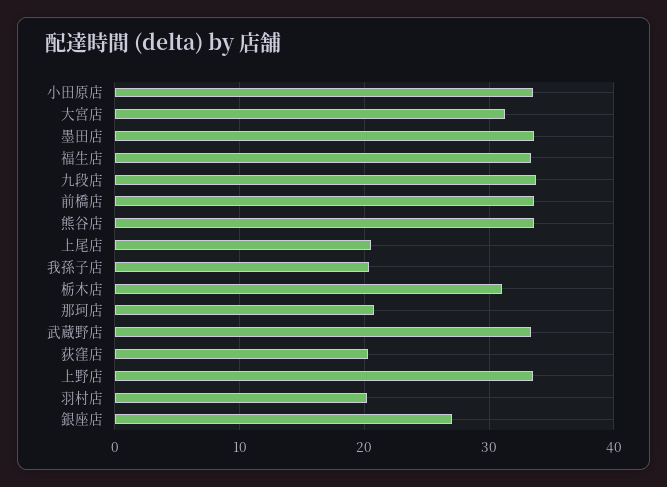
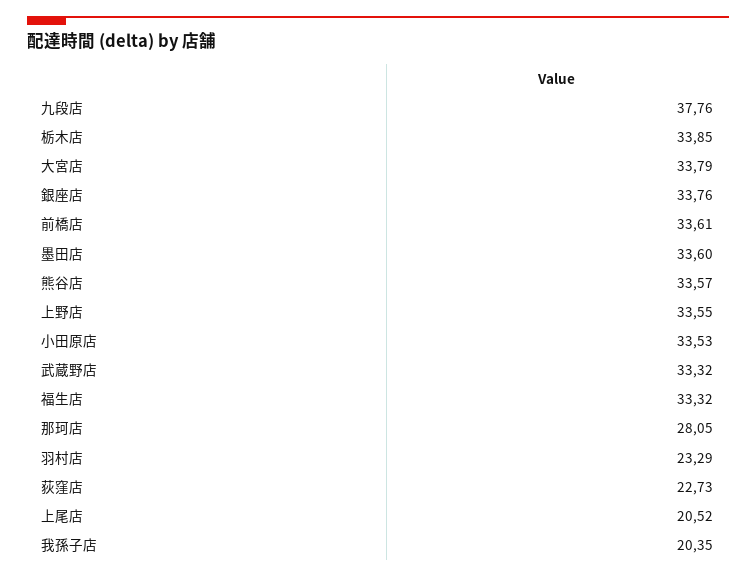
  {
    "小田原店": 33.53,
-   "大宮店": 31,
+   "大宮店": 33.79,
    "墨田店": 33.6,
    "福生店": 33.32,
-   "九段店": 34,
+   "九段店": 37.76,
    "前橋店": 33.61,
    "熊谷店": 33.57,
    "上尾店": 20.52,
    "我孫子店": 20.35,
-   "栃木店": 31,
+   "栃木店": 33.85,
-   "那珂店": 21,
+   "那珂店": 28.05,
    "武蔵野店": 33.32,
-   "荻窪店": 20,
+   "荻窪店": 22.73,
    "上野店": 33.55,
-   "羽村店": 20,
+   "羽村店": 23.29,
-   "銀座店": 27
+   "銀座店": 33.76
  }

